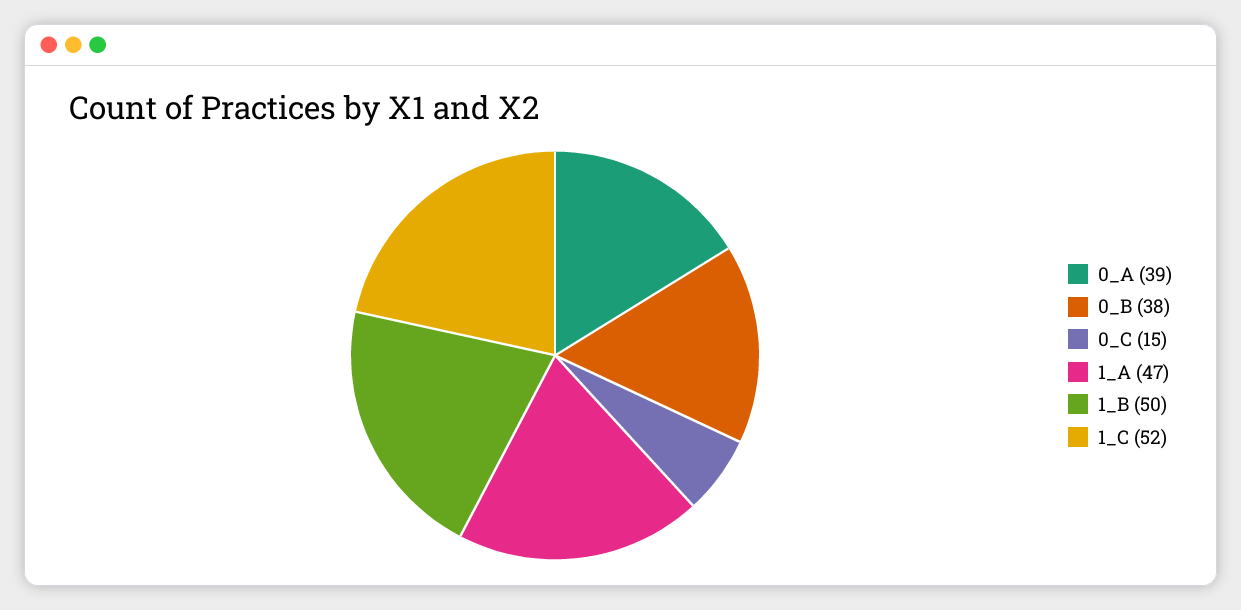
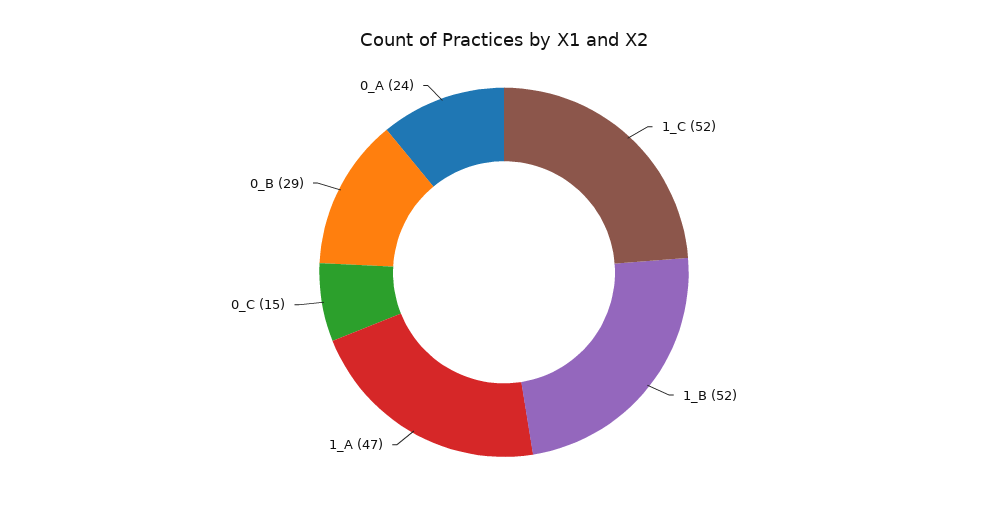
  {
-   "0_A": 39,
+   "0_A": 24,
-   "0_B": 38,
+   "0_B": 29,
    "0_C": 15,
    "1_A": 47,
-   "1_B": 50,
+   "1_B": 52,
    "1_C": 52
  }

